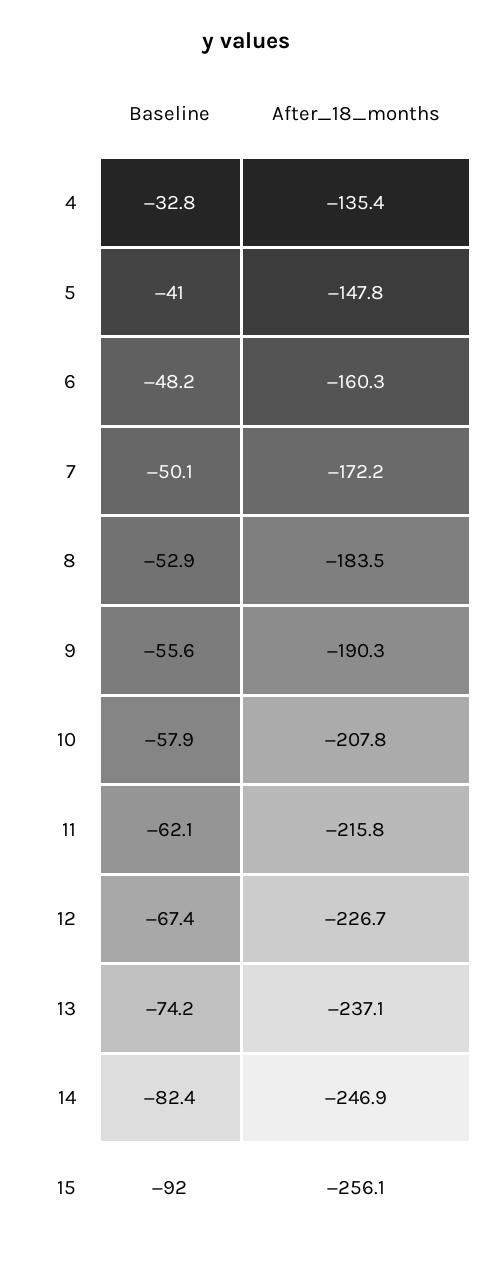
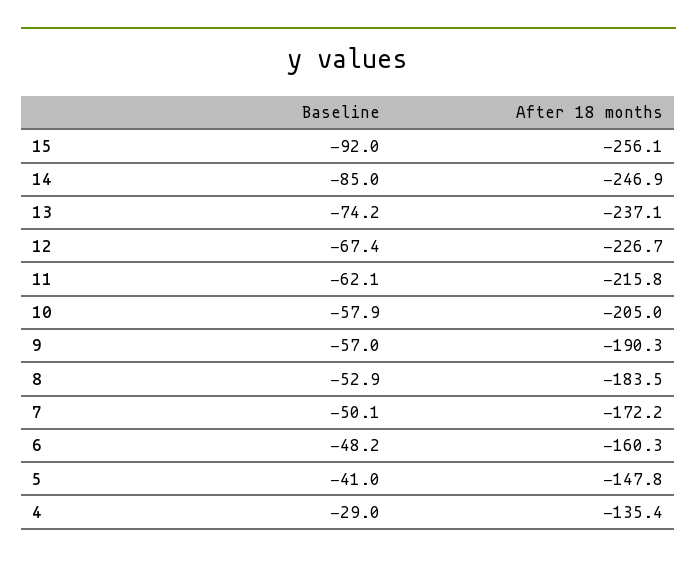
  {
    "Baseline": {
-     "4": -32.8,
+     "4": -29,
      "5": -41,
      "6": -48.2,
      "7": -50.1,
      "8": -52.9,
-     "9": -55.6,
+     "9": -57,
      "10": -57.9,
      "11": -62.1,
      "12": -67.4,
      "13": -74.2,
-     "14": -82.4,
+     "14": -85,
      "15": -92
    },
    "After_18_months": {
      "4": -135.4,
      "5": -147.8,
      "6": -160.3,
      "7": -172.2,
      "8": -183.5,
      "9": -190.3,
-     "10": -207.8,
+     "10": -205,
      "11": -215.8,
      "12": -226.7,
      "13": -237.1,
      "14": -246.9,
      "15": -256.1
    }
  }

